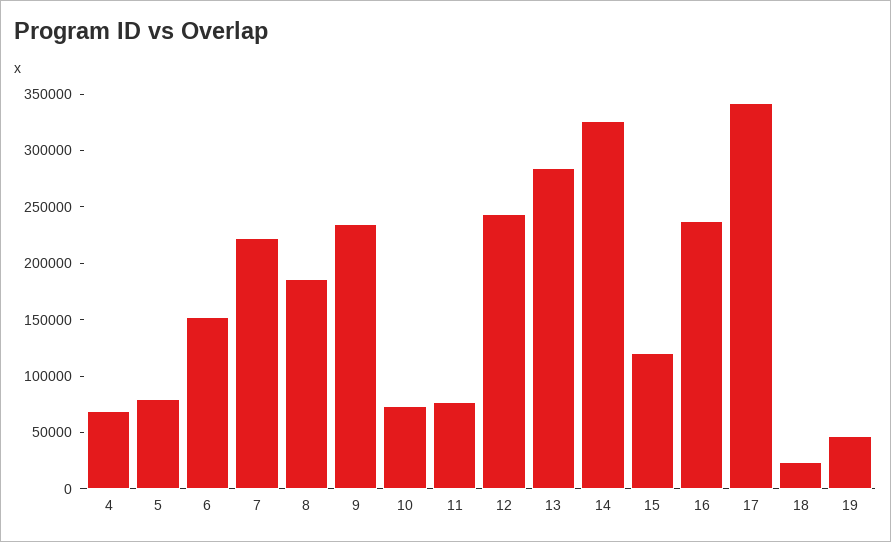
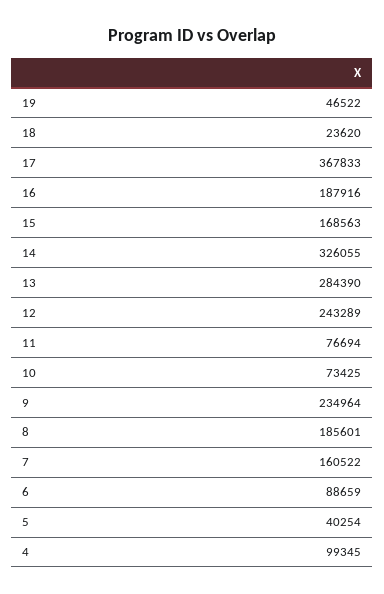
  {
-   "4": 70000,
+   "4": 99345,
-   "5": 80000,
+   "5": 40254,
-   "6": 150000,
+   "6": 88659,
-   "7": 220000,
+   "7": 160522,
    "8": 185601,
    "9": 234964,
    "10": 73425,
    "11": 76694,
    "12": 243289,
    "13": 284390,
    "14": 326055,
-   "15": 120000,
+   "15": 168563,
-   "16": 240000,
+   "16": 187916,
-   "17": 340000,
+   "17": 367833,
    "18": 23620,
    "19": 46522
  }

